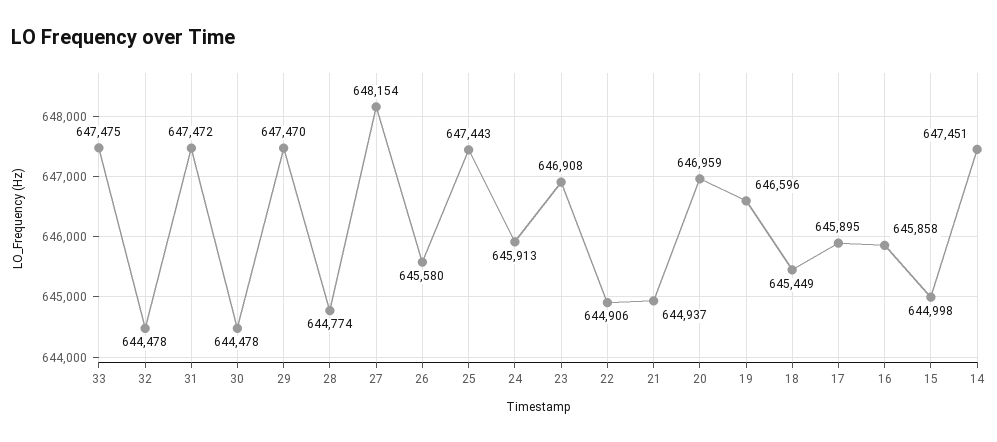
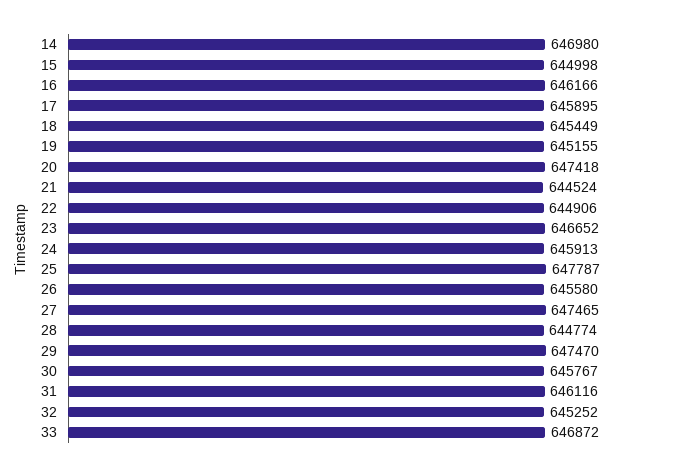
  {
-   "33": 647475,
+   "33": 646872,
-   "32": 644478,
+   "32": 645252,
-   "31": 647472,
+   "31": 646116,
-   "30": 644478,
+   "30": 645767,
    "29": 647470,
    "28": 644774,
-   "27": 648154,
+   "27": 647465,
    "26": 645580,
-   "25": 647443,
+   "25": 647787,
    "24": 645913,
-   "23": 646908,
+   "23": 646652,
    "22": 644906,
-   "21": 644937,
+   "21": 644524,
-   "20": 646959,
+   "20": 647418,
-   "19": 646596,
+   "19": 645155,
    "18": 645449,
    "17": 645895,
-   "16": 645858,
+   "16": 646166,
    "15": 644998,
-   "14": 647451
+   "14": 646980
  }

